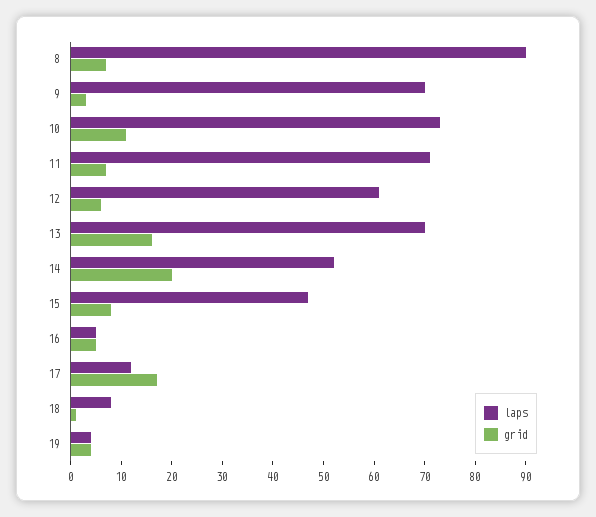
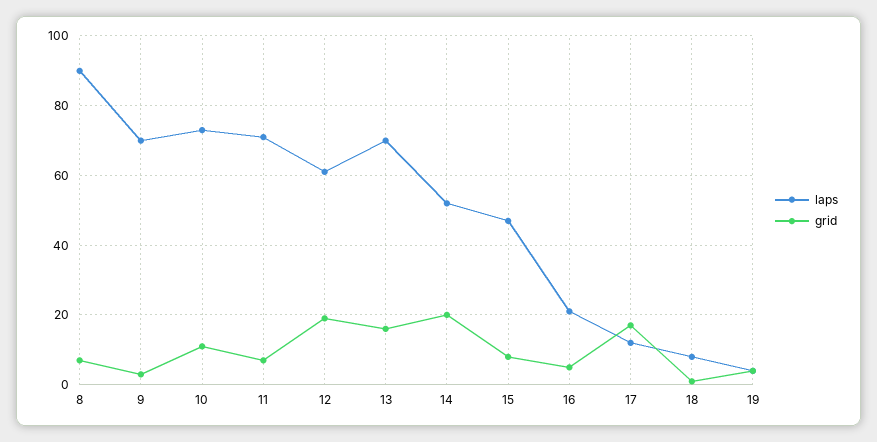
  {
    "laps": {
      "8": 90,
      "9": 70,
      "10": 75,
      "11": 70,
      "12": 60,
      "13": 70,
      "14": 50,
      "15": 45,
-     "16": 5,
+     "16": 20,
      "17": 10,
      "18": 10,
      "19": 5
    },
    "grid": {
      "8": 5,
      "9": 5,
      "10": 10,
      "11": 5,
-     "12": 5,
+     "12": 20,
      "13": 15,
      "14": 20,
      "15": 10,
      "16": 5,
      "17": 15,
      "18": 0,
      "19": 5
    }
  }

